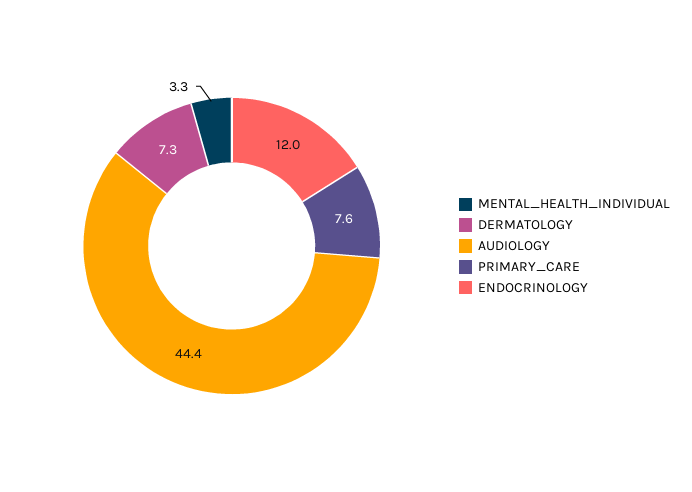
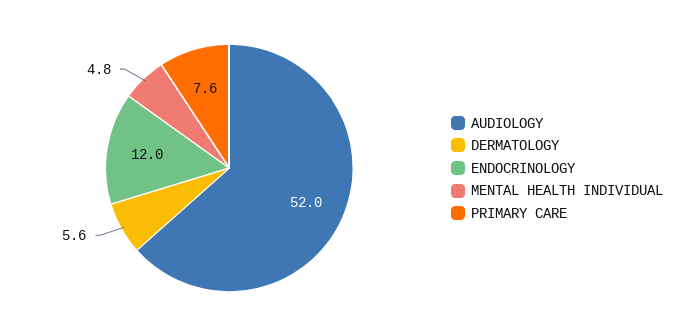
  {
-   "MENTAL_HEALTH_INDIVIDUAL": 3.3,
+   "MENTAL_HEALTH_INDIVIDUAL": 4.8,
-   "DERMATOLOGY": 7.3,
+   "DERMATOLOGY": 5.6,
-   "AUDIOLOGY": 44.4,
+   "AUDIOLOGY": 52,
    "PRIMARY_CARE": 7.6,
    "ENDOCRINOLOGY": 12
  }

